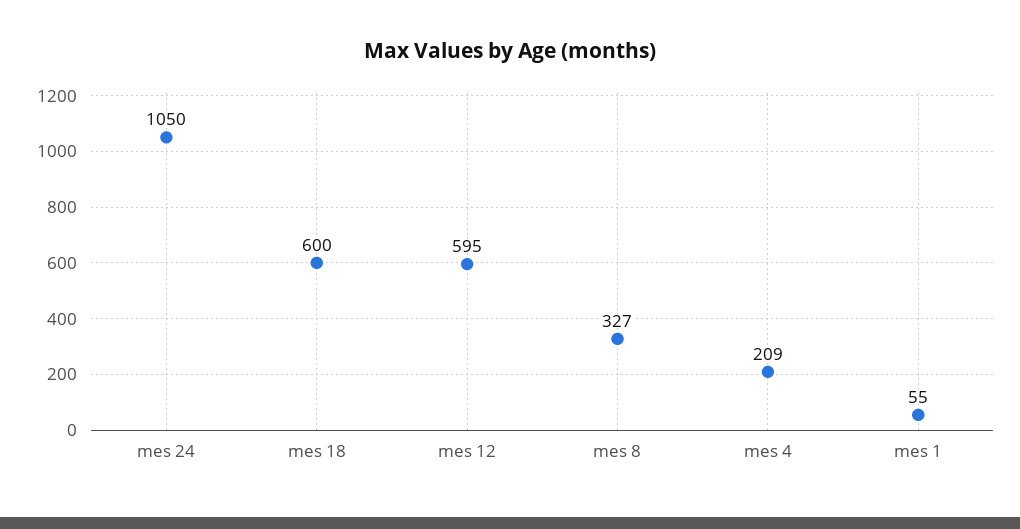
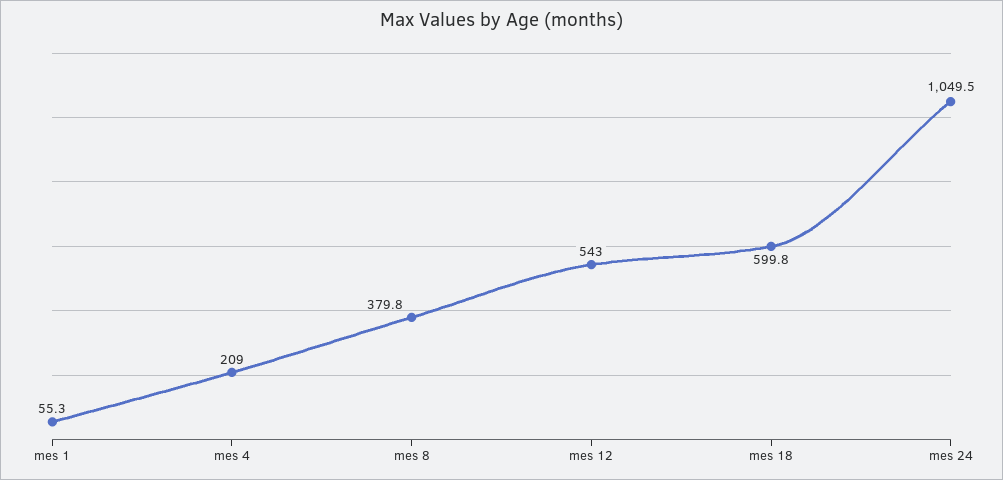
  {
    "mes 24": 1049.5,
    "mes 18": 599.8,
-   "mes 12": 595,
+   "mes 12": 543,
-   "mes 8": 327,
+   "mes 8": 379.8,
    "mes 4": 209,
    "mes 1": 55.3
  }

